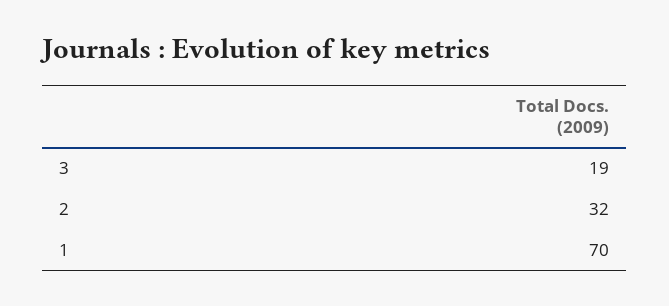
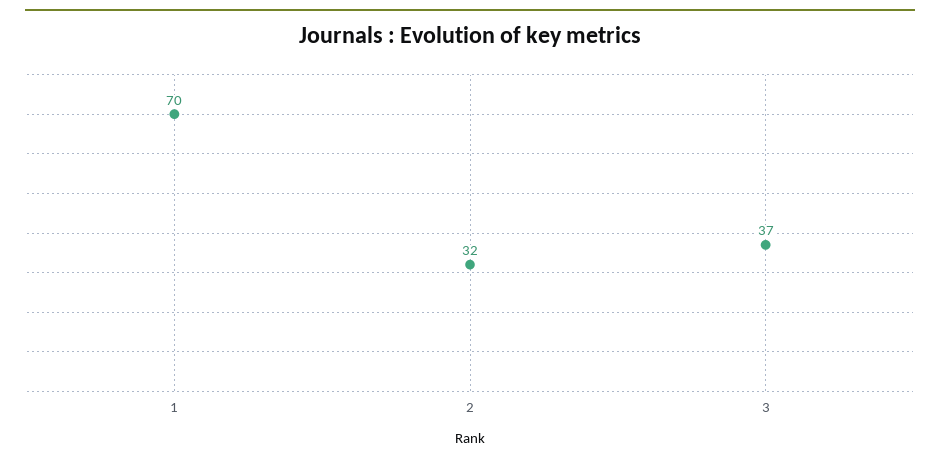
  {
-   "3": 19,
+   "3": 37,
    "2": 32,
    "1": 70
  }

